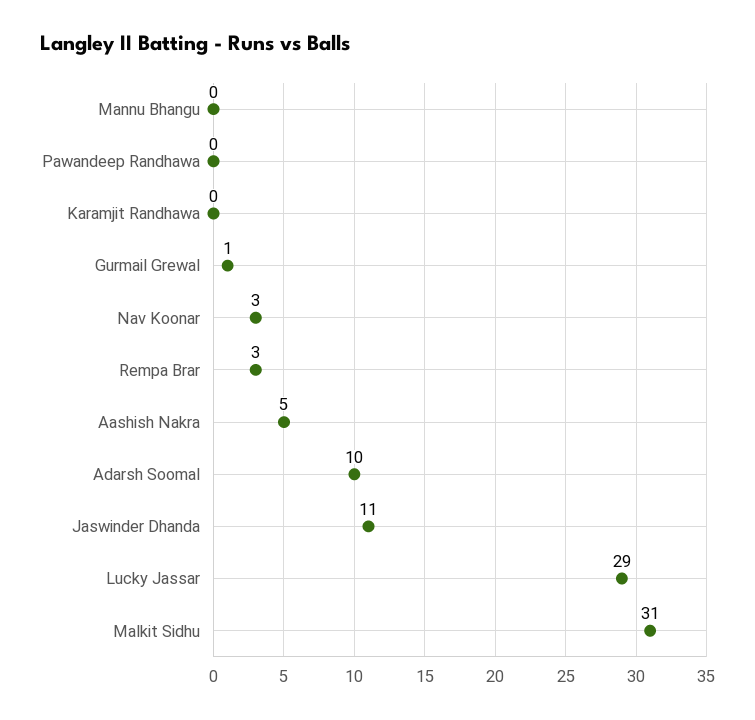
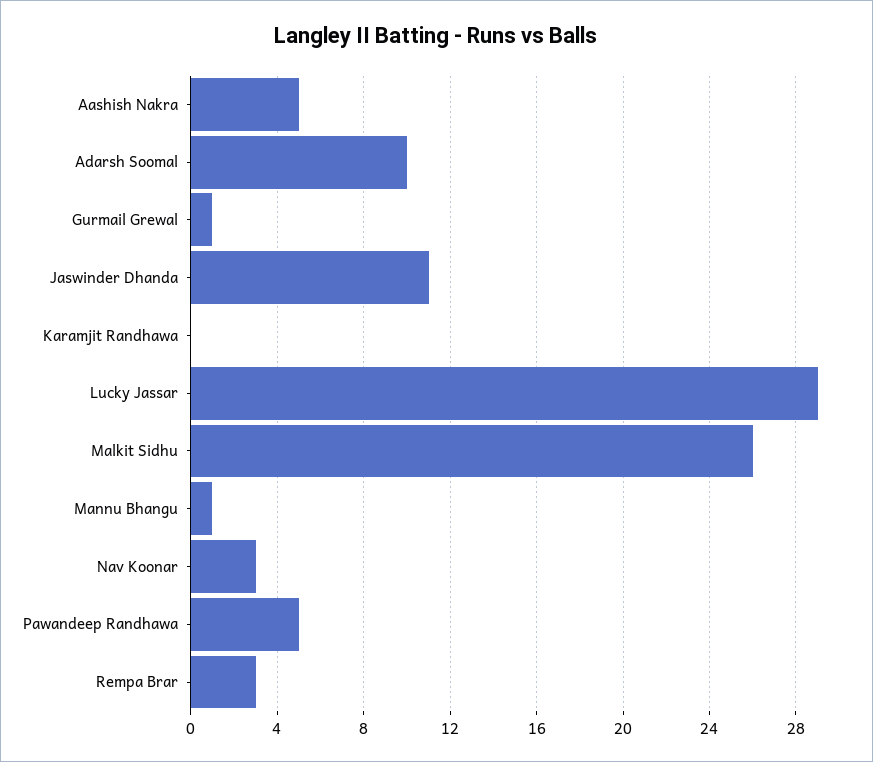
  {
-   "Mannu Bhangu": 0,
+   "Mannu Bhangu": 1,
-   "Pawandeep Randhawa": 0,
+   "Pawandeep Randhawa": 5,
    "Karamjit Randhawa": 0,
    "Gurmail Grewal": 1,
    "Nav Koonar": 3,
    "Rempa Brar": 3,
    "Aashish Nakra": 5,
    "Adarsh Soomal": 10,
    "Jaswinder Dhanda": 11,
    "Lucky Jassar": 29,
-   "Malkit Sidhu": 31
+   "Malkit Sidhu": 26
  }

